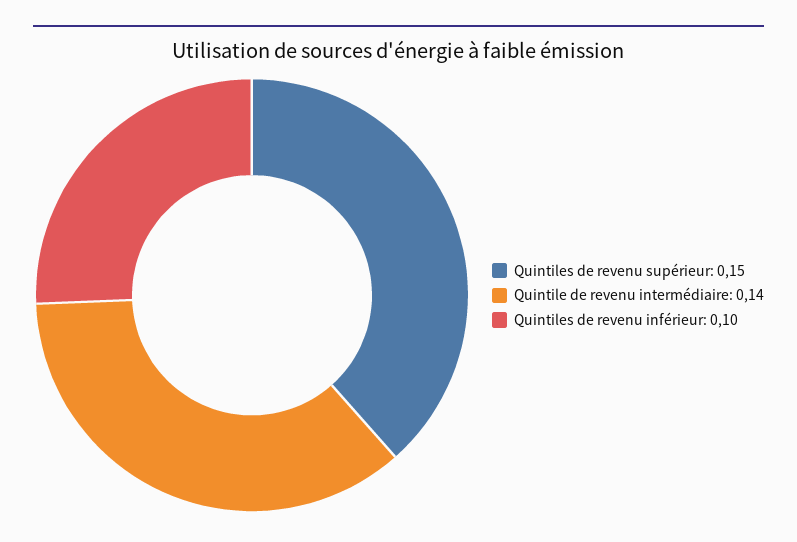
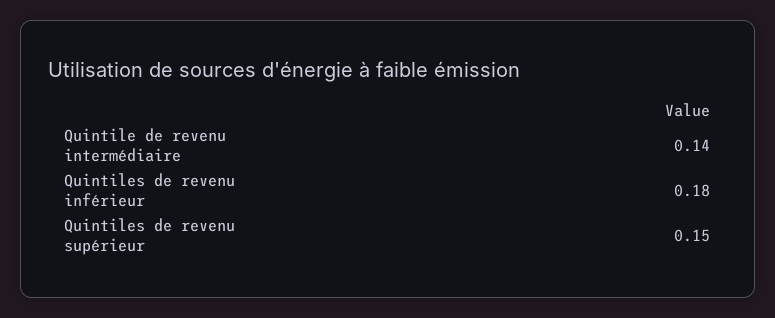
  {
    "Quintiles de revenu supérieur": 0.15,
    "Quintile de revenu intermédiaire": 0.14,
-   "Quintiles de revenu inférieur": 0.1
+   "Quintiles de revenu inférieur": 0.18
  }

